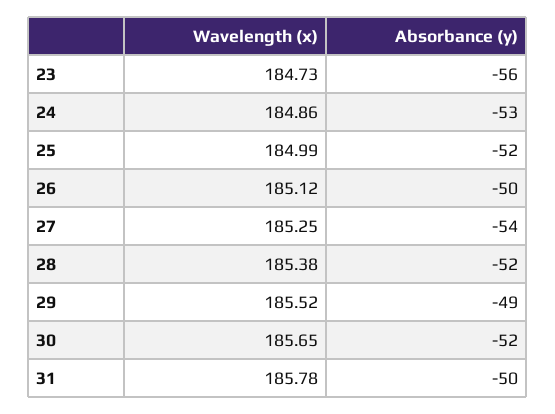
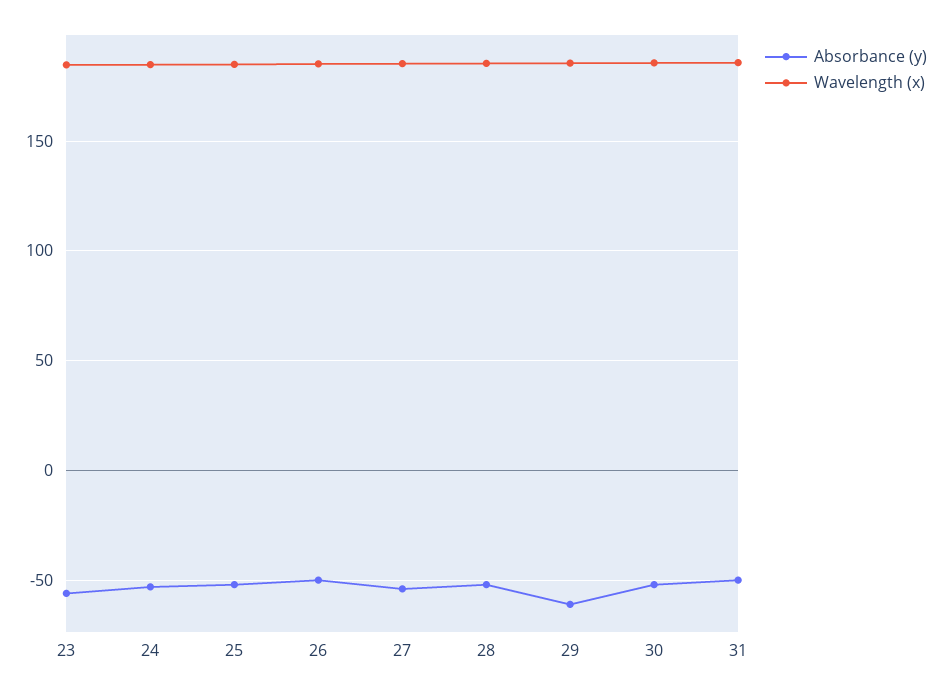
  {
    "Wavelength (x)": {
      "23": 184.73,
      "24": 184.86,
      "25": 184.99,
      "26": 185.12,
      "27": 185.25,
      "28": 185.38,
      "29": 185.52,
      "30": 185.65,
      "31": 185.78
    },
    "Absorbance (y)": {
      "23": -56,
      "24": -53,
      "25": -52,
      "26": -50,
      "27": -54,
      "28": -52,
-     "29": -49,
+     "29": -60,
      "30": -52,
      "31": -50
    }
  }

